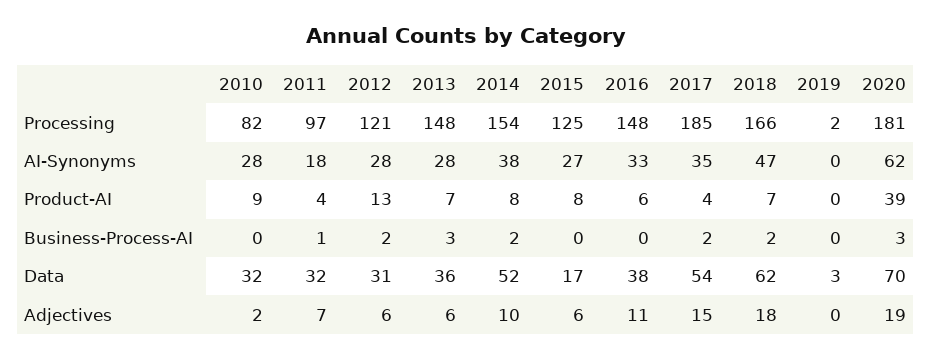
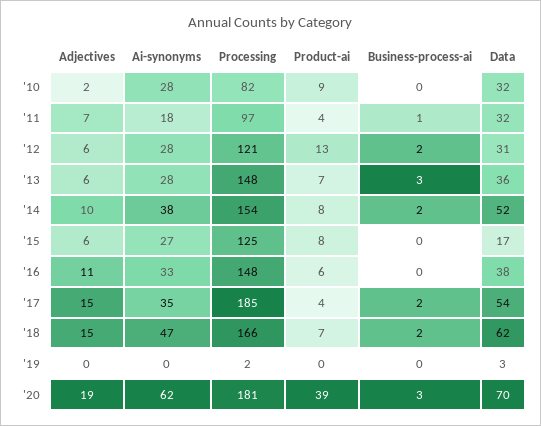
  {
    "2010": {
      "Processing": 82,
      "AI-Synonyms": 28,
      "Product-AI": 9,
      "Business-Process-AI": 0,
      "Data": 32,
      "Adjectives": 2
    },
    "2011": {
      "Processing": 97,
      "AI-Synonyms": 18,
      "Product-AI": 4,
      "Business-Process-AI": 1,
      "Data": 32,
      "Adjectives": 7
    },
    "2012": {
      "Processing": 121,
      "AI-Synonyms": 28,
      "Product-AI": 13,
      "Business-Process-AI": 2,
      "Data": 31,
      "Adjectives": 6
    },
    "2013": {
      "Processing": 148,
      "AI-Synonyms": 28,
      "Product-AI": 7,
      "Business-Process-AI": 3,
      "Data": 36,
      "Adjectives": 6
    },
    "2014": {
      "Processing": 154,
      "AI-Synonyms": 38,
      "Product-AI": 8,
      "Business-Process-AI": 2,
      "Data": 52,
      "Adjectives": 10
    },
    "2015": {
      "Processing": 125,
      "AI-Synonyms": 27,
      "Product-AI": 8,
      "Business-Process-AI": 0,
      "Data": 17,
      "Adjectives": 6
    },
    "2016": {
      "Processing": 148,
      "AI-Synonyms": 33,
      "Product-AI": 6,
      "Business-Process-AI": 0,
      "Data": 38,
      "Adjectives": 11
    },
    "2017": {
      "Processing": 185,
      "AI-Synonyms": 35,
      "Product-AI": 4,
      "Business-Process-AI": 2,
      "Data": 54,
      "Adjectives": 15
    },
    "2018": {
      "Processing": 166,
      "AI-Synonyms": 47,
      "Product-AI": 7,
      "Business-Process-AI": 2,
      "Data": 62,
-     "Adjectives": 18
+     "Adjectives": 15
    },
    "2019": {
      "Processing": 2,
      "AI-Synonyms": 0,
      "Product-AI": 0,
      "Business-Process-AI": 0,
      "Data": 3,
      "Adjectives": 0
    },
    "2020": {
      "Processing": 181,
      "AI-Synonyms": 62,
      "Product-AI": 39,
      "Business-Process-AI": 3,
      "Data": 70,
      "Adjectives": 19
    }
  }

